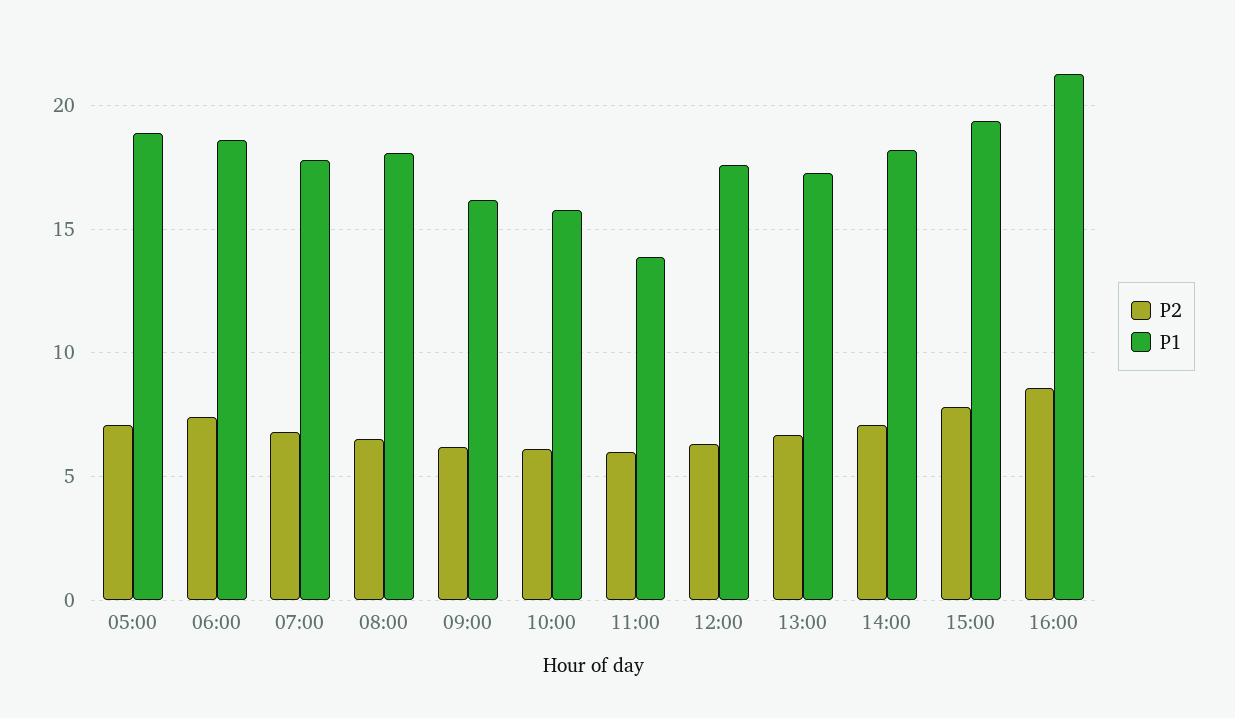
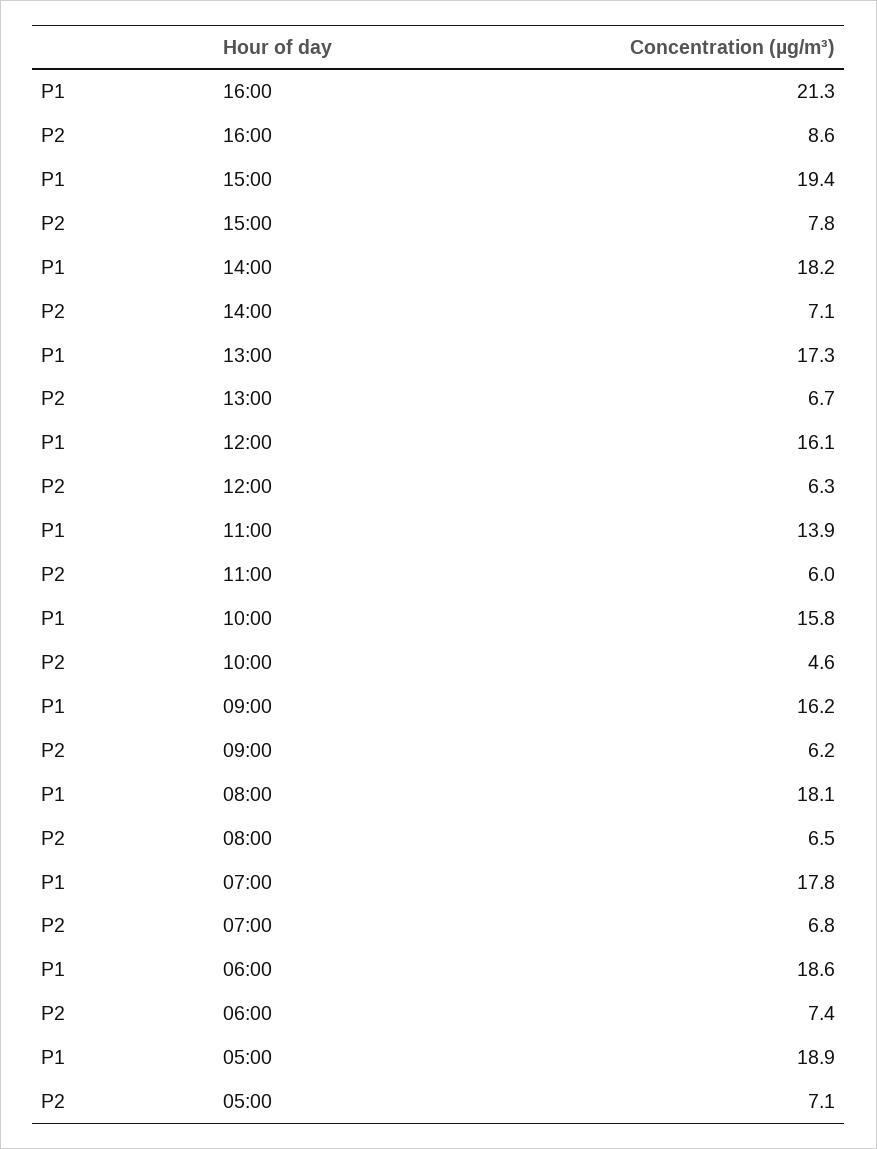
  {
    "P2": {
      "05:00": 7.1,
      "06:00": 7.4,
      "07:00": 6.8,
      "08:00": 6.5,
      "09:00": 6.2,
-     "10:00": 6,
+     "10:00": 4.6,
      "11:00": 6,
      "12:00": 6.3,
      "13:00": 6.7,
      "14:00": 7.1,
      "15:00": 7.8,
      "16:00": 8.6
    },
    "P1": {
      "05:00": 18.9,
      "06:00": 18.6,
      "07:00": 17.8,
      "08:00": 18.1,
      "09:00": 16.2,
      "10:00": 15.8,
      "11:00": 13.9,
-     "12:00": 17.5,
+     "12:00": 16.1,
      "13:00": 17.3,
      "14:00": 18.2,
      "15:00": 19.4,
      "16:00": 21.3
    }
  }

